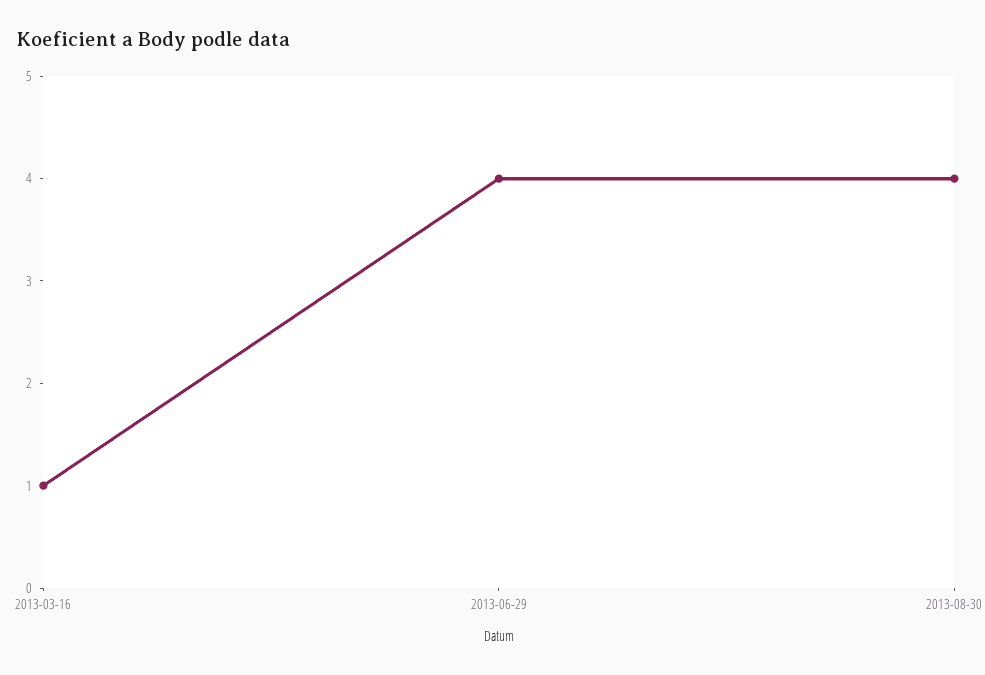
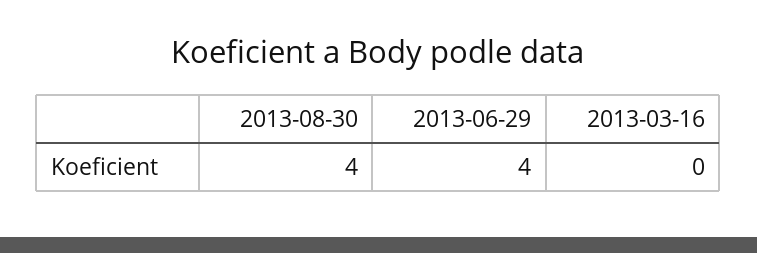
  {
-   "2013-03-16": 1,
+   "2013-03-16": 0,
    "2013-06-29": 4,
    "2013-08-30": 4
  }

